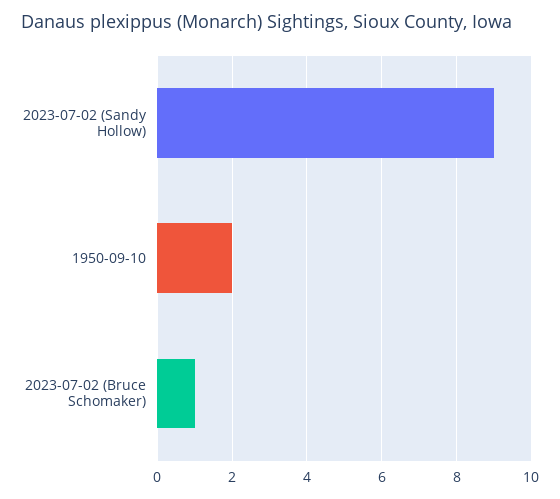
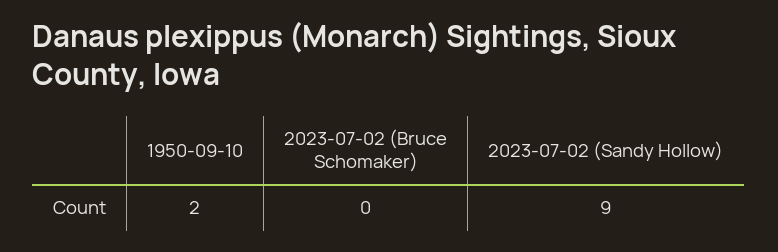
  {
    "2023-07-02 (Sandy Hollow)": 9,
    "1950-09-10": 2,
-   "2023-07-02 (Bruce Schomaker)": 1
+   "2023-07-02 (Bruce Schomaker)": 0
  }

